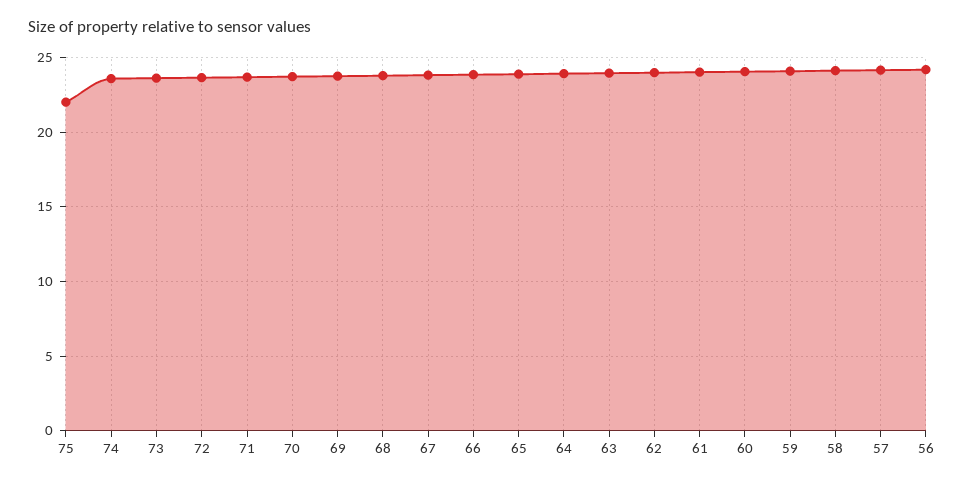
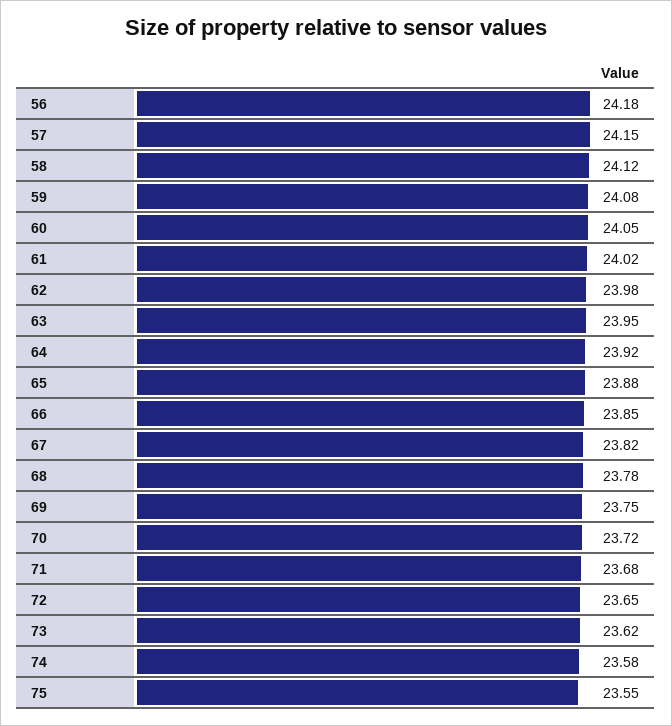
  {
-   "75": 22,
+   "75": 23.55,
    "74": 23.58,
    "73": 23.62,
    "72": 23.65,
    "71": 23.68,
    "70": 23.72,
    "69": 23.75,
    "68": 23.78,
    "67": 23.82,
    "66": 23.85,
    "65": 23.88,
    "64": 23.92,
    "63": 23.95,
    "62": 23.98,
    "61": 24.02,
    "60": 24.05,
    "59": 24.08,
    "58": 24.12,
    "57": 24.15,
    "56": 24.18
  }

